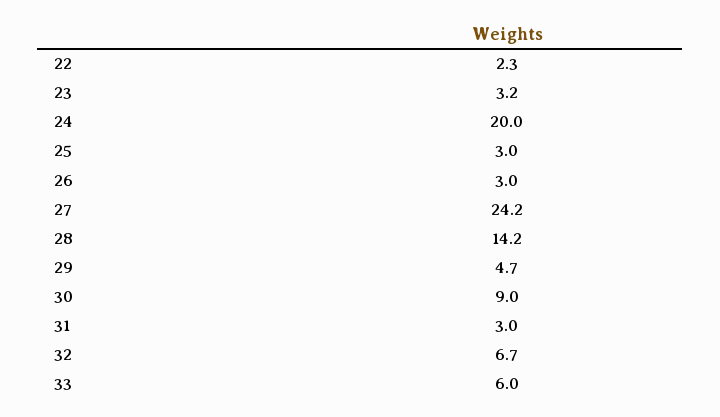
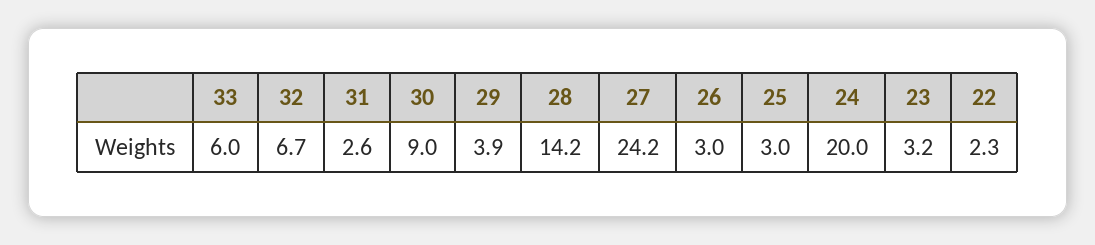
  {
    "22": 2.3,
    "23": 3.2,
    "24": 20,
    "25": 3,
    "26": 3,
    "27": 24.2,
    "28": 14.2,
-   "29": 4.7,
+   "29": 3.9,
    "30": 9,
-   "31": 3,
+   "31": 2.6,
    "32": 6.7,
    "33": 6
  }

